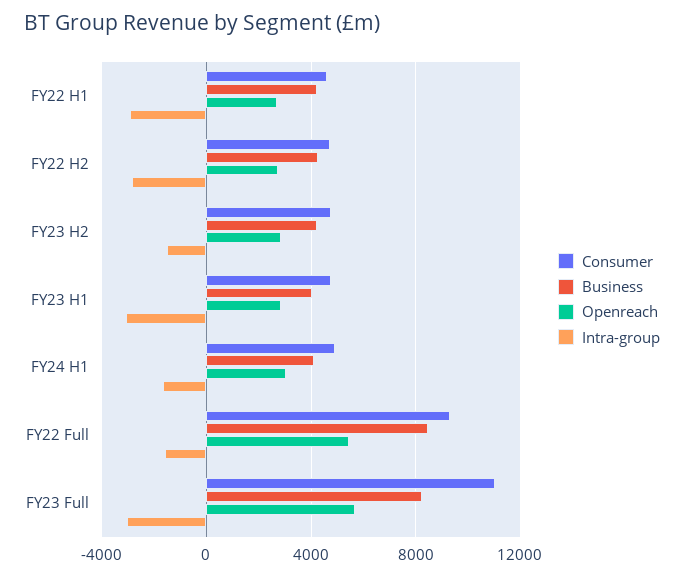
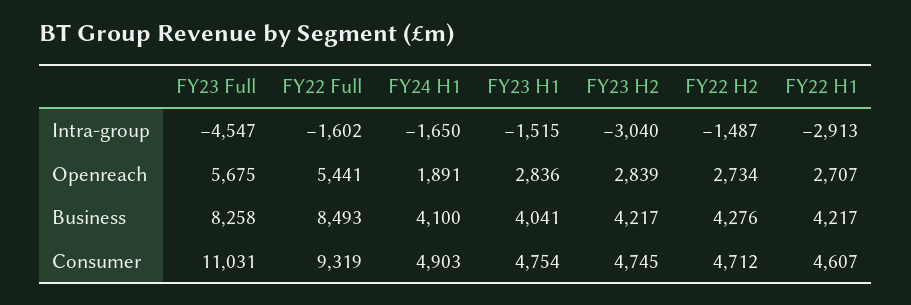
  {
    "Consumer": {
      "FY22 H1": 4607,
      "FY22 H2": 4712,
      "FY23 H2": 4745,
      "FY23 H1": 4754,
      "FY24 H1": 4903,
      "FY22 Full": 9319,
      "FY23 Full": 11031
    },
    "Business": {
      "FY22 H1": 4217,
      "FY22 H2": 4276,
      "FY23 H2": 4217,
      "FY23 H1": 4041,
      "FY24 H1": 4100,
      "FY22 Full": 8493,
      "FY23 Full": 8258
    },
    "Openreach": {
      "FY22 H1": 2707,
      "FY22 H2": 2734,
      "FY23 H2": 2839,
      "FY23 H1": 2836,
-     "FY24 H1": 3000,
+     "FY24 H1": 1891,
      "FY22 Full": 5441,
      "FY23 Full": 5675
    },
    "Intra-group": {
      "FY22 H1": -2913,
-     "FY22 H2": -3000,
+     "FY22 H2": -1487,
-     "FY23 H2": -1500,
+     "FY23 H2": -3040,
-     "FY23 H1": -3000,
+     "FY23 H1": -1515,
      "FY24 H1": -1650,
      "FY22 Full": -1602,
-     "FY23 Full": -3000
+     "FY23 Full": -4547
    }
  }

